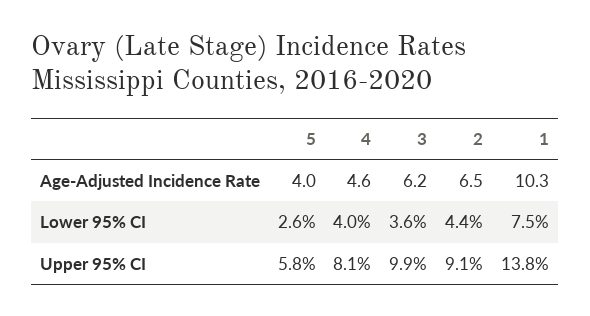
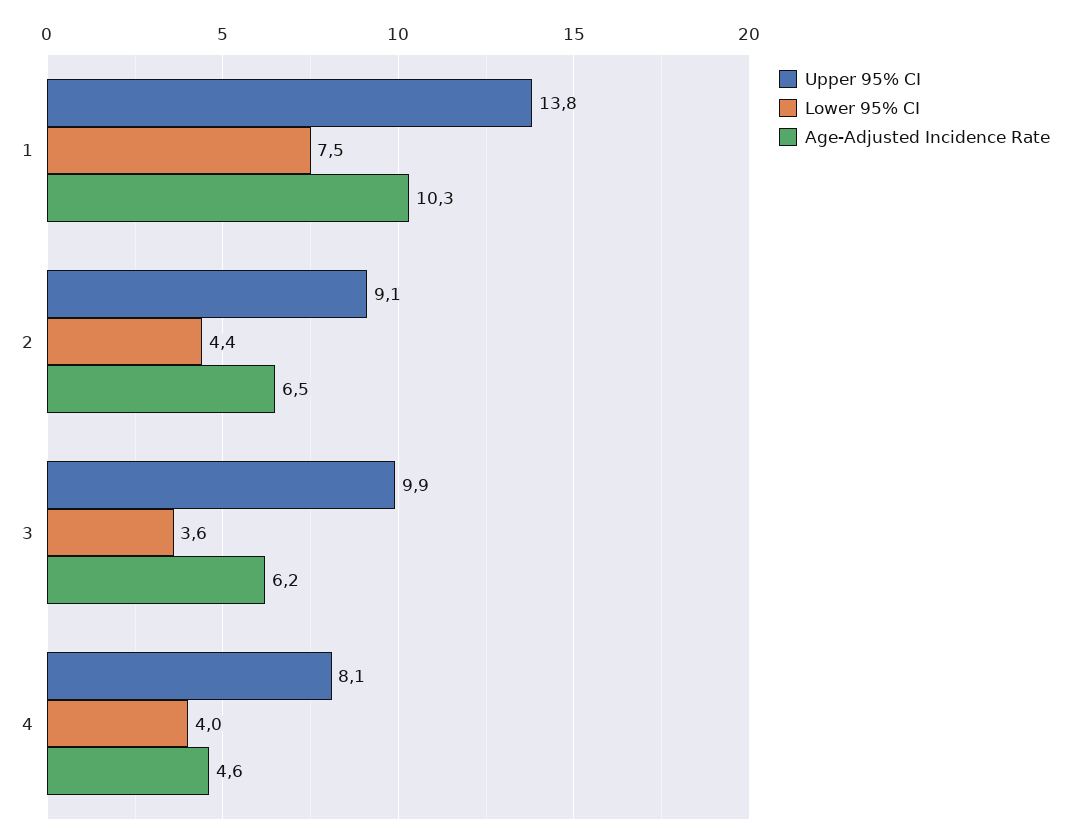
  {
    "Age-Adjusted Incidence Rate": {
-     "5": 4,
      "4": 4.6,
      "3": 6.2,
      "2": 6.5,
      "1": 10.3
    },
    "Lower 95% CI": {
-     "5": 2.6,
      "4": 4,
      "3": 3.6,
      "2": 4.4,
      "1": 7.5
    },
    "Upper 95% CI": {
-     "5": 5.8,
      "4": 8.1,
      "3": 9.9,
      "2": 9.1,
      "1": 13.8
    }
  }

